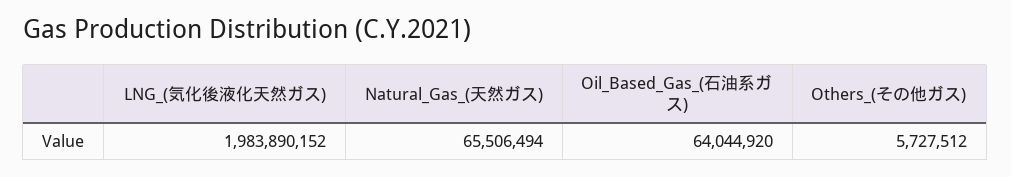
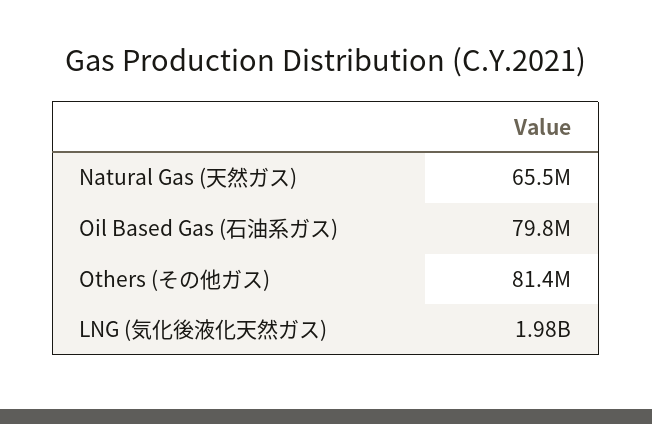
  {
    "LNG_(気化後液化天然ガス)": 1983890152,
    "Natural_Gas_(天然ガス)": 65506494,
-   "Oil_Based_Gas_(石油系ガス)": 64044920,
+   "Oil_Based_Gas_(石油系ガス)": 79800000,
-   "Others_(その他ガス)": 5727512
+   "Others_(その他ガス)": 81400000
  }

